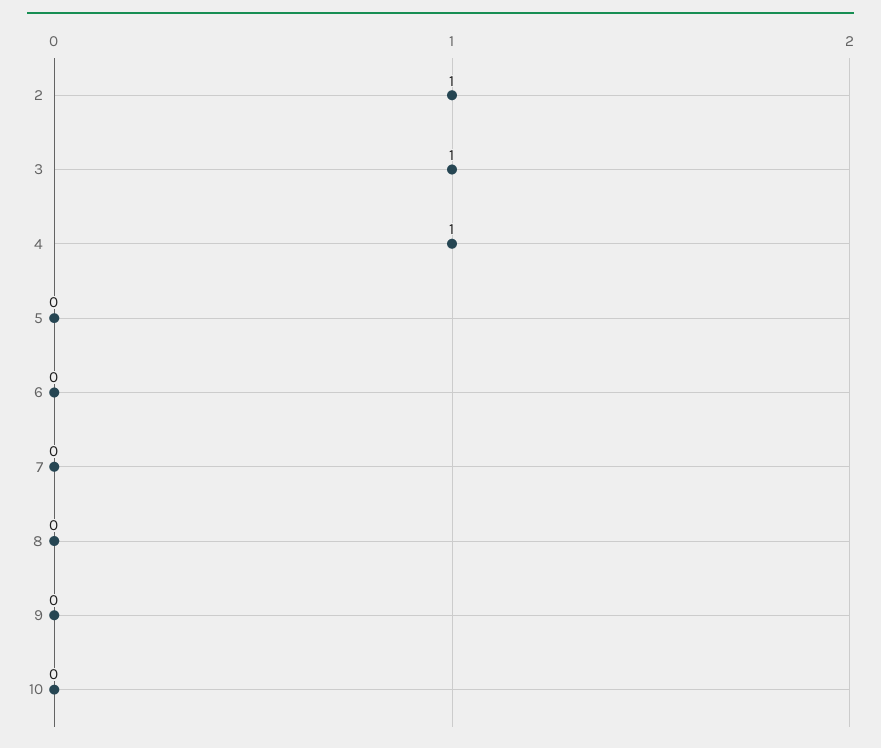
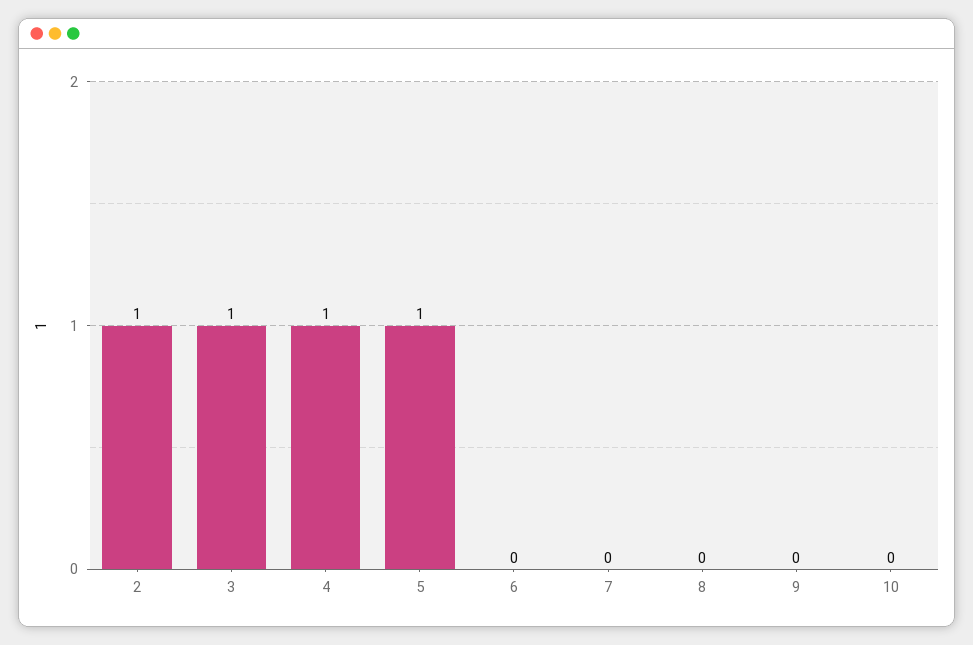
  {
    "2": 1,
    "3": 1,
    "4": 1,
-   "5": 0,
+   "5": 1,
    "6": 0,
    "7": 0,
    "8": 0,
    "9": 0,
    "10": 0
  }

